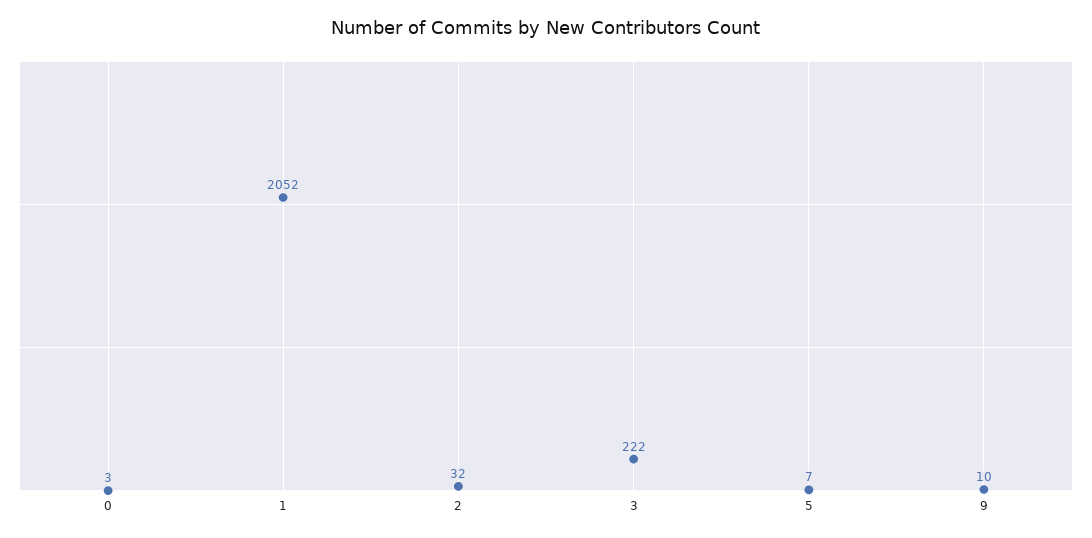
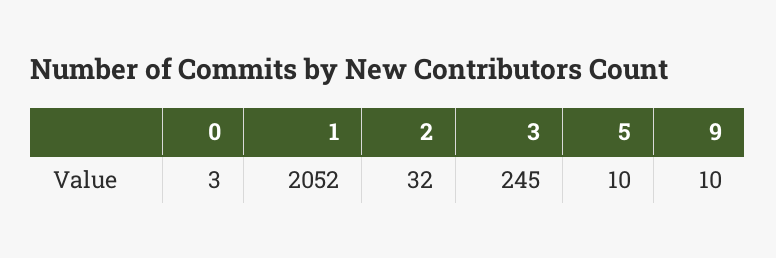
  {
    "0": 3,
    "1": 2052,
    "2": 32,
-   "3": 222,
+   "3": 245,
-   "5": 7,
+   "5": 10,
    "9": 10
  }

